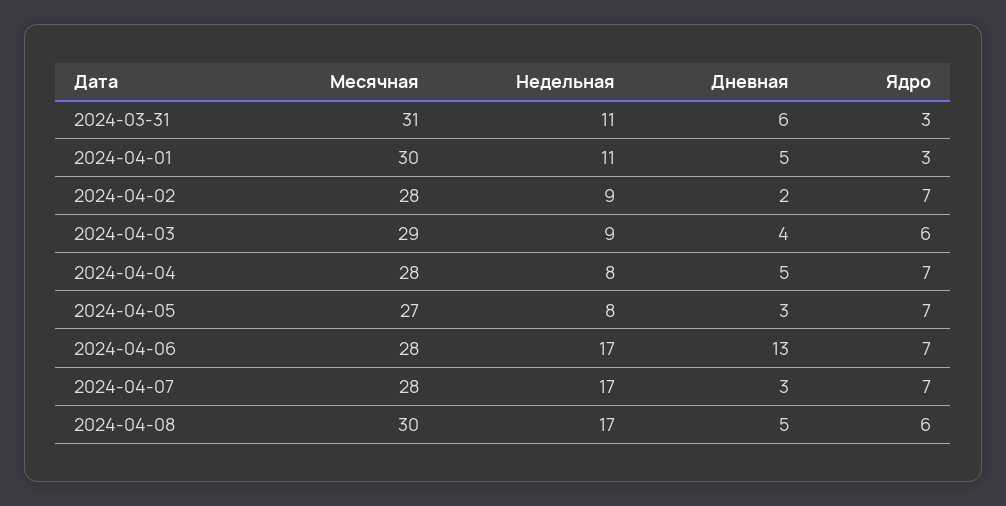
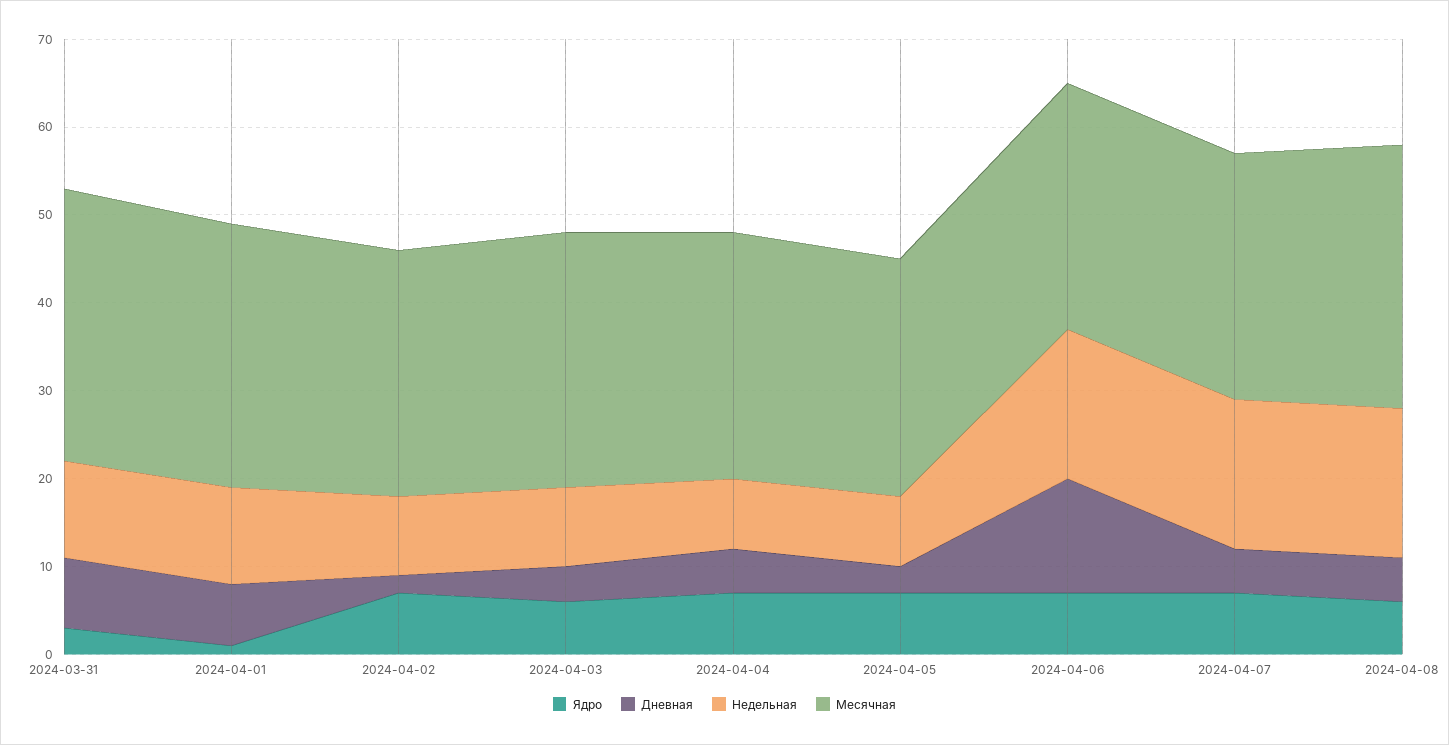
  {
    "Месячная": {
      "2024-03-31": 31,
      "2024-04-01": 30,
      "2024-04-02": 28,
      "2024-04-03": 29,
      "2024-04-04": 28,
      "2024-04-05": 27,
      "2024-04-06": 28,
      "2024-04-07": 28,
      "2024-04-08": 30
    },
    "Недельная": {
      "2024-03-31": 11,
      "2024-04-01": 11,
      "2024-04-02": 9,
      "2024-04-03": 9,
      "2024-04-04": 8,
      "2024-04-05": 8,
      "2024-04-06": 17,
      "2024-04-07": 17,
      "2024-04-08": 17
    },
    "Дневная": {
-     "2024-03-31": 6,
+     "2024-03-31": 8,
-     "2024-04-01": 5,
+     "2024-04-01": 7,
      "2024-04-02": 2,
      "2024-04-03": 4,
      "2024-04-04": 5,
      "2024-04-05": 3,
      "2024-04-06": 13,
-     "2024-04-07": 3,
+     "2024-04-07": 5,
      "2024-04-08": 5
    },
    "Ядро": {
      "2024-03-31": 3,
-     "2024-04-01": 3,
+     "2024-04-01": 1,
      "2024-04-02": 7,
      "2024-04-03": 6,
      "2024-04-04": 7,
      "2024-04-05": 7,
      "2024-04-06": 7,
      "2024-04-07": 7,
      "2024-04-08": 6
    }
  }

